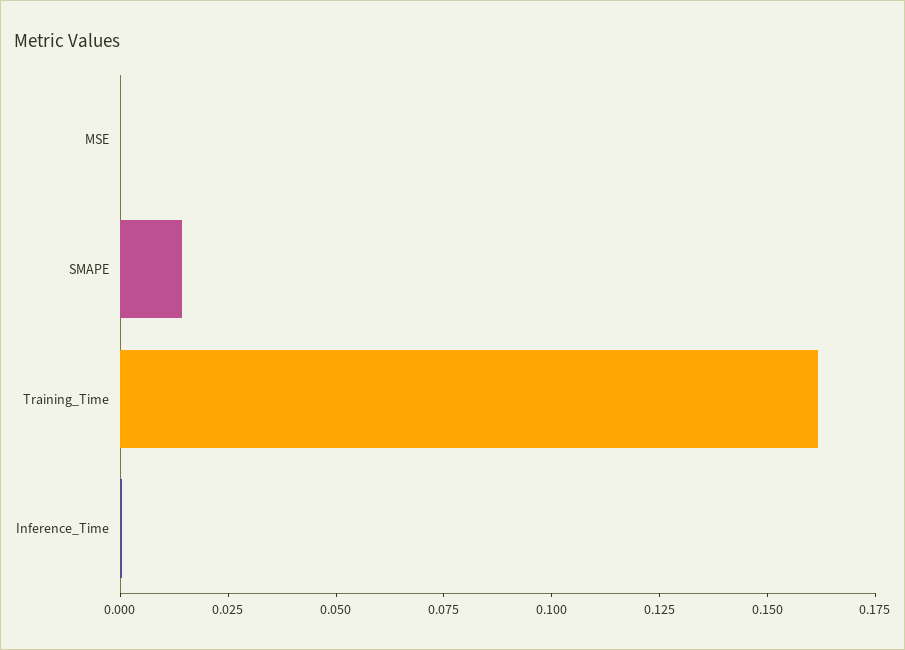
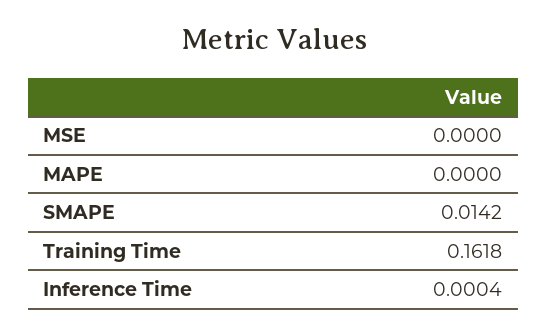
  {
    "MSE": 0,
    "SMAPE": 0.0142,
    "Training_Time": 0.1618,
-   "Inference_Time": 0.0004
+   "Inference_Time": 0.0004,
+   "MAPE": 0
  }

